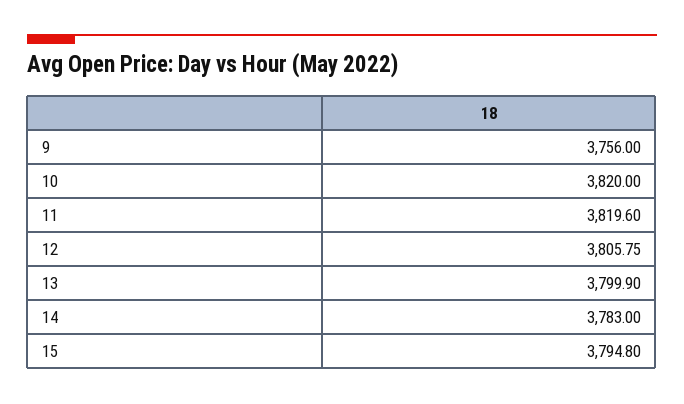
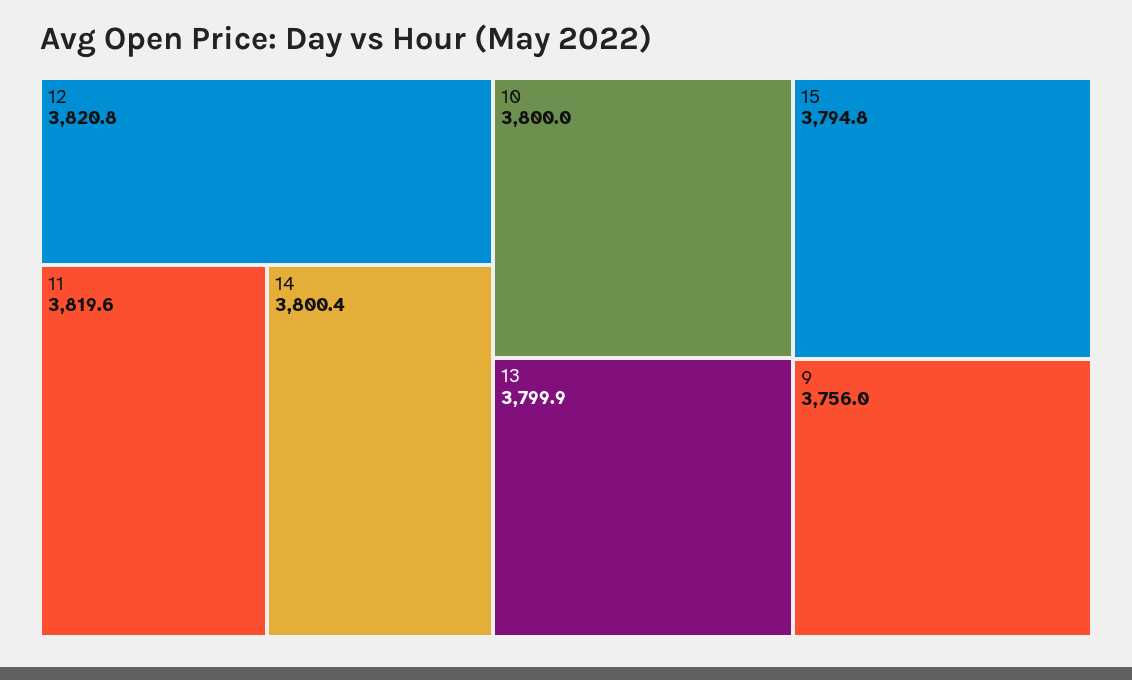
  {
    "9": 3756,
-   "10": 3820,
+   "10": 3800,
    "11": 3819.6,
-   "12": 3805.75,
+   "12": 3820.8,
    "13": 3799.9,
-   "14": 3783,
+   "14": 3800.4,
    "15": 3794.8
  }

